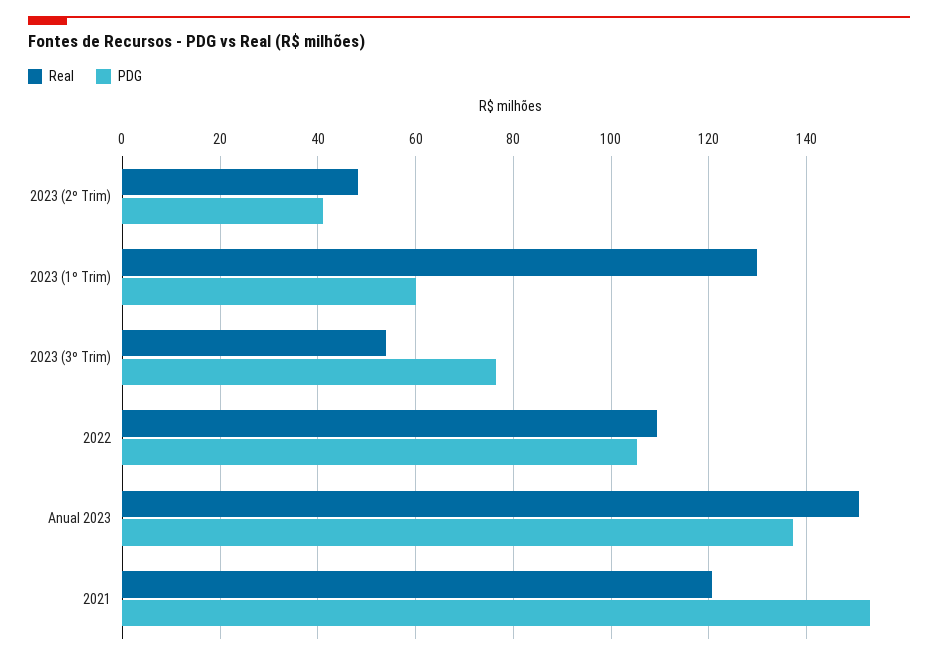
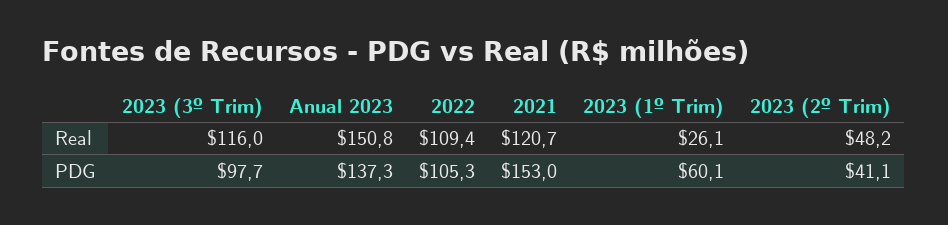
  {
    "Real": {
      "2023 (2º Trim)": 48.2,
-     "2023 (1º Trim)": 130,
+     "2023 (1º Trim)": 26.1,
-     "2023 (3º Trim)": 54,
+     "2023 (3º Trim)": 116,
      "2022": 109.4,
      "Anual 2023": 150.8,
      "2021": 120.7
    },
    "PDG": {
      "2023 (2º Trim)": 41.1,
      "2023 (1º Trim)": 60.1,
-     "2023 (3º Trim)": 76,
+     "2023 (3º Trim)": 97.7,
      "2022": 105.3,
      "Anual 2023": 137.3,
      "2021": 153
    }
  }

